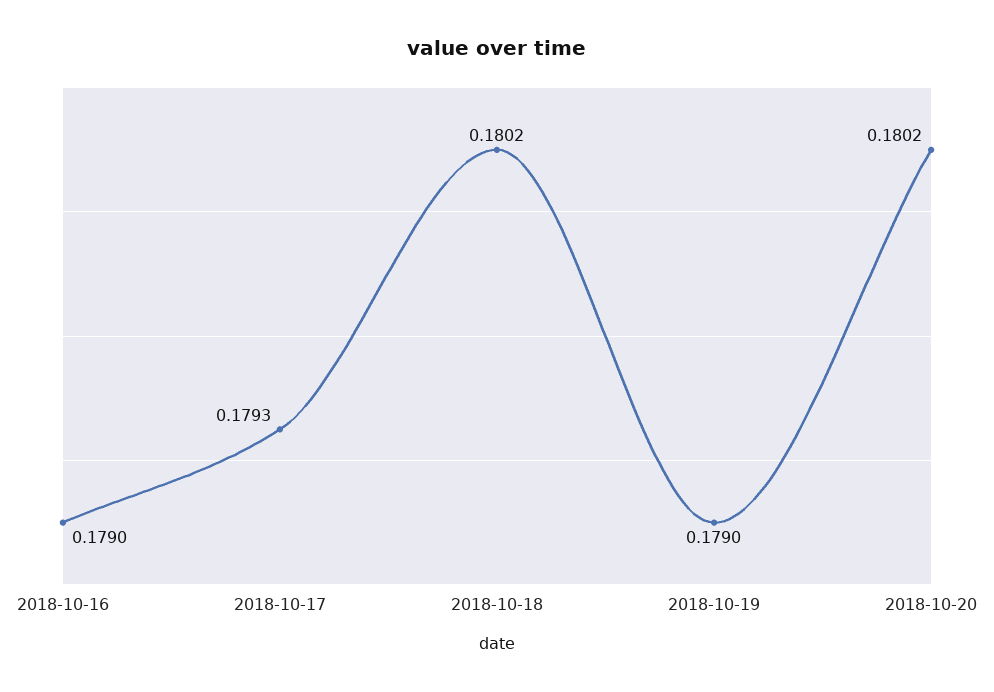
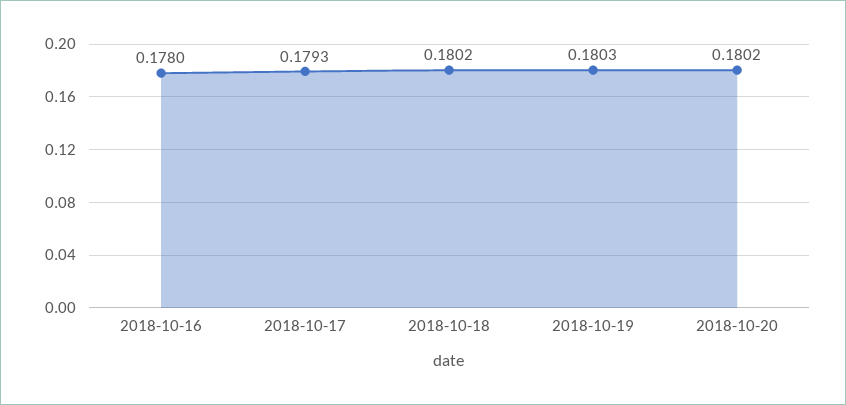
  {
-   "2018-10-16": 0.179,
+   "2018-10-16": 0.178,
    "2018-10-17": 0.1793,
    "2018-10-18": 0.1802,
-   "2018-10-19": 0.179,
+   "2018-10-19": 0.1803,
    "2018-10-20": 0.1802
  }

